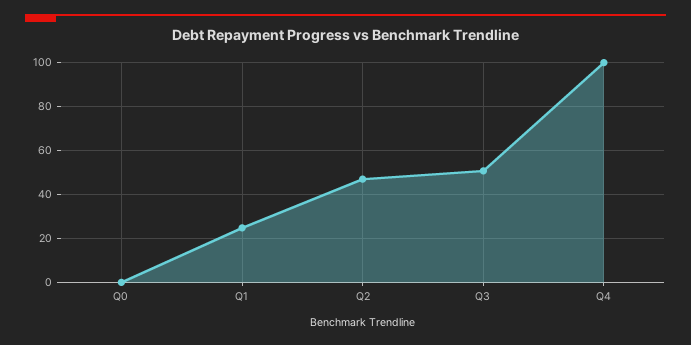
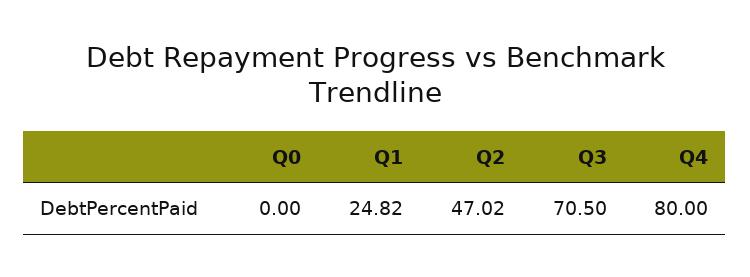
  {
    "Q0": 0,
    "Q1": 24.82,
    "Q2": 47.02,
-   "Q3": 50,
+   "Q3": 70.5,
-   "Q4": 100
+   "Q4": 80
  }

